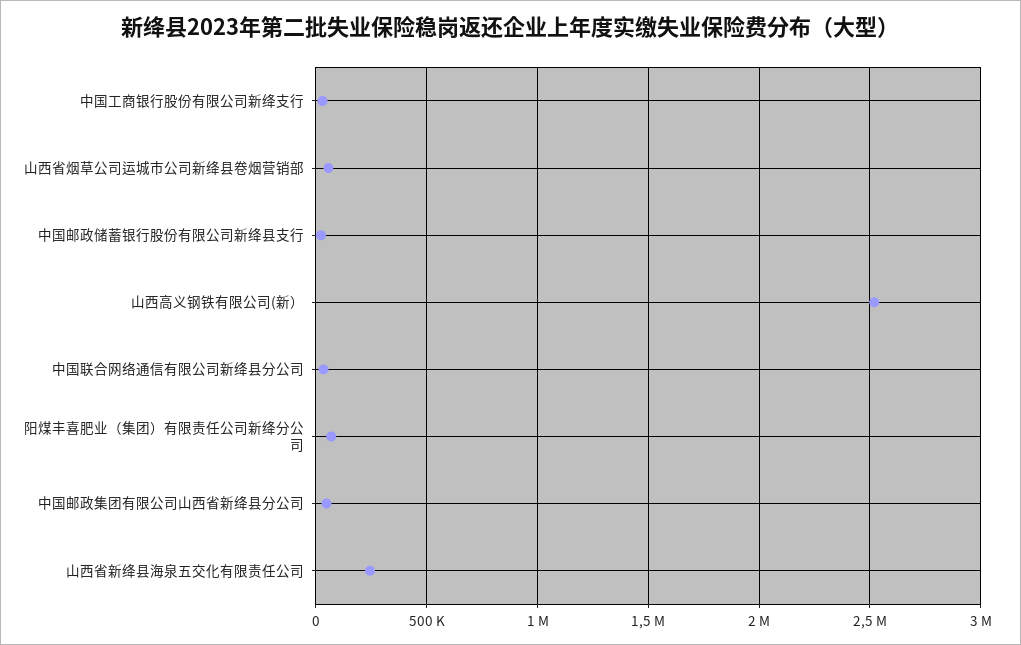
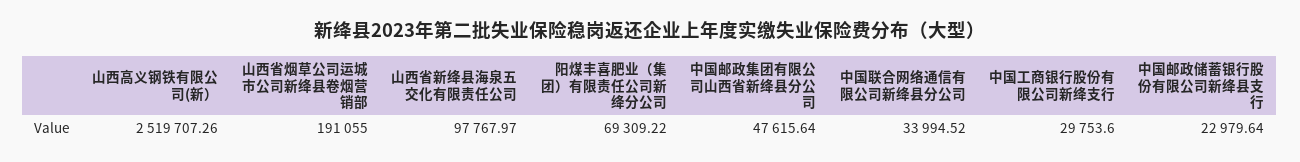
  {
    "中国工商银行股份有限公司新绛支行": 29753.6,
-   "山西省烟草公司运城市公司新绛县卷烟营销部": 50000,
+   "山西省烟草公司运城市公司新绛县卷烟营销部": 191055,
    "中国邮政储蓄银行股份有限公司新绛县支行": 22979.64,
    "山西高义钢铁有限公司(新）": 2519707.26,
    "中国联合网络通信有限公司新绛县分公司": 33994.52,
    "阳煤丰喜肥业（集团）有限责任公司新绛分公司": 69309.22,
    "中国邮政集团有限公司山西省新绛县分公司": 47615.64,
-   "山西省新绛县海泉五交化有限责任公司": 250000
+   "山西省新绛县海泉五交化有限责任公司": 97767.97
  }

